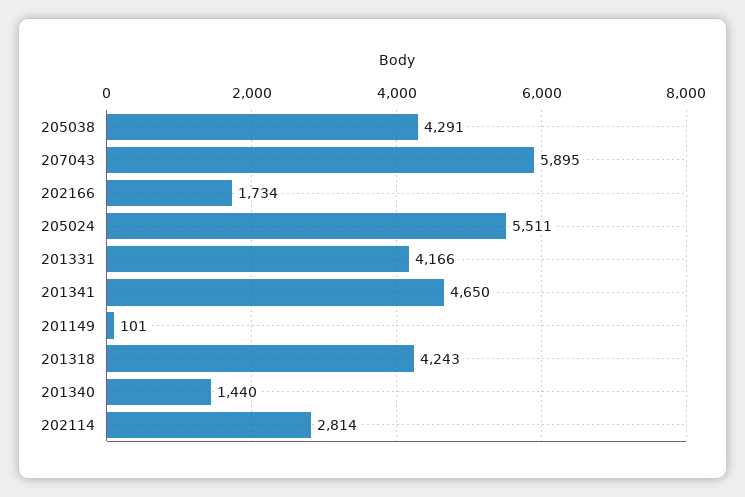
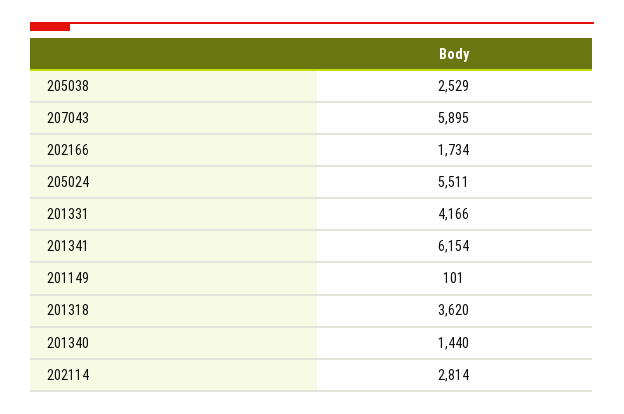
  {
-   "205038": 4291,
+   "205038": 2529,
    "207043": 5895,
    "202166": 1734,
    "205024": 5511,
    "201331": 4166,
-   "201341": 4650,
+   "201341": 6154,
    "201149": 101,
-   "201318": 4243,
+   "201318": 3620,
    "201340": 1440,
    "202114": 2814
  }

